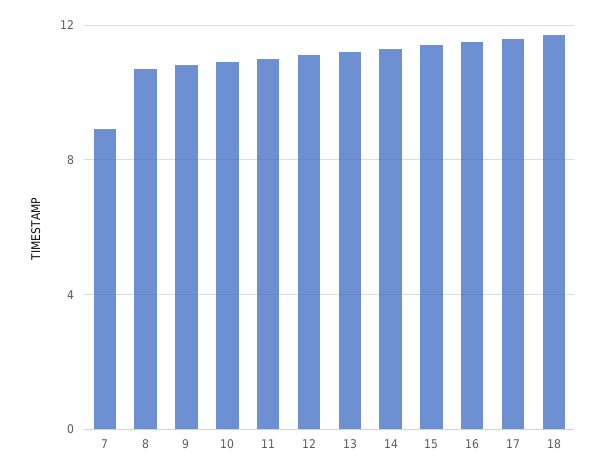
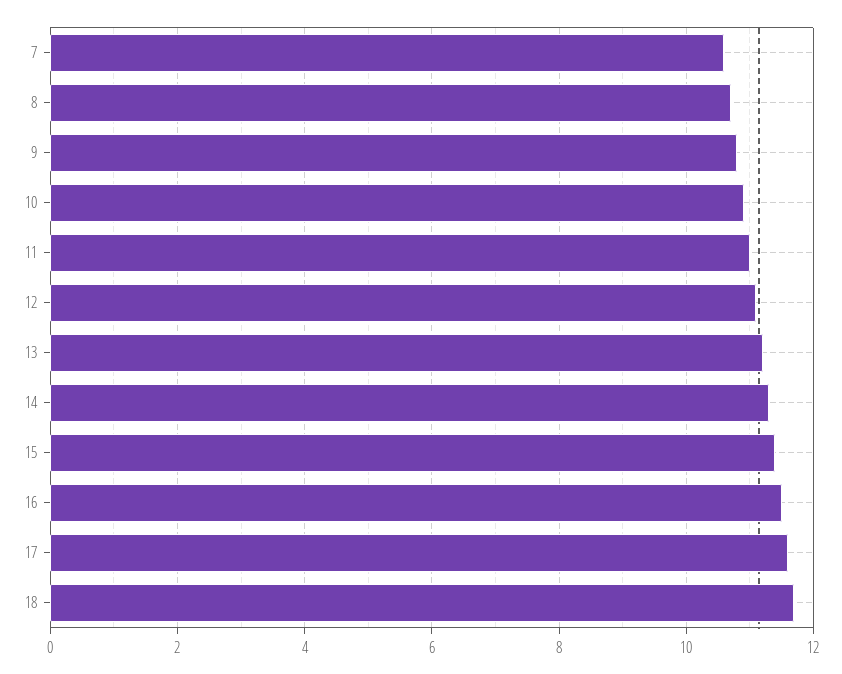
  {
-   "7": 9,
+   "7": 10.5,
    "8": 10.5,
    "9": 11,
    "10": 11,
    "11": 11,
    "12": 11,
    "13": 11,
    "14": 11.5,
    "15": 11.5,
    "16": 11.5,
    "17": 11.5,
    "18": 11.5
  }

